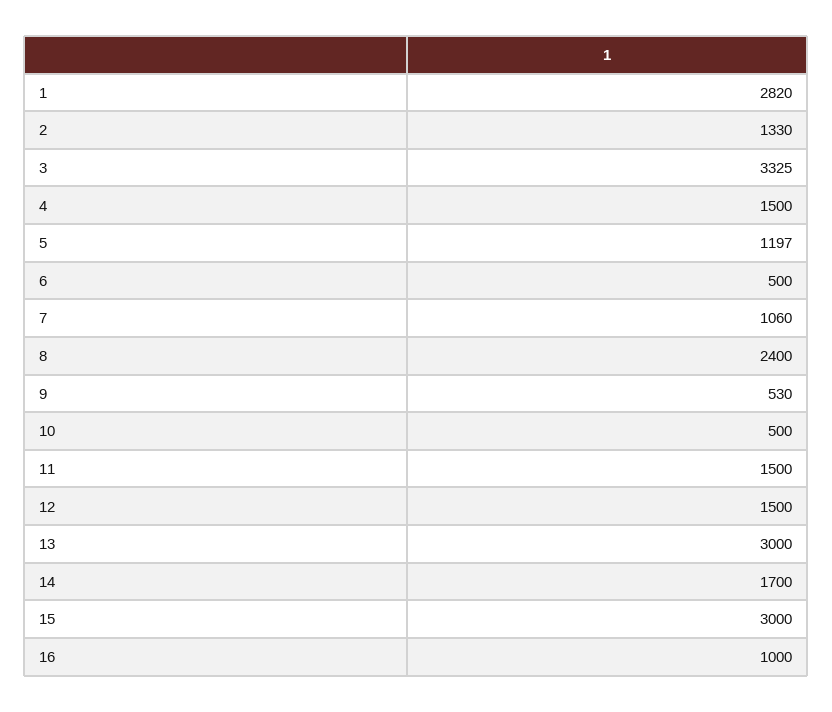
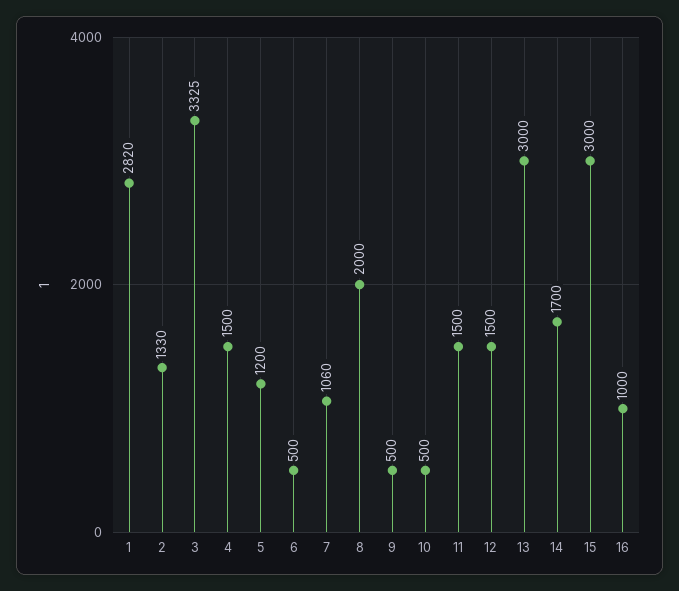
  {
    "1": 2820,
    "2": 1330,
    "3": 3325,
    "4": 1500,
-   "5": 1197,
+   "5": 1200,
    "6": 500,
    "7": 1060,
-   "8": 2400,
+   "8": 2000,
-   "9": 530,
+   "9": 500,
    "10": 500,
    "11": 1500,
    "12": 1500,
    "13": 3000,
    "14": 1700,
    "15": 3000,
    "16": 1000
  }

